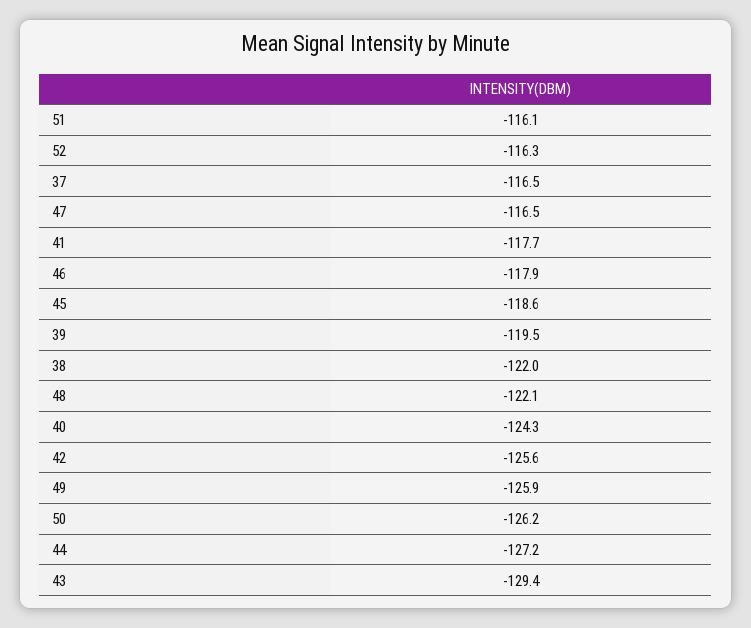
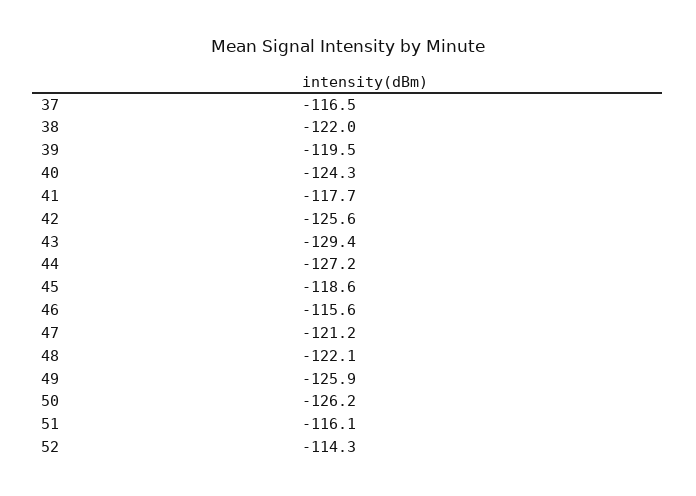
  {
    "51": -116.1,
-   "52": -116.3,
+   "52": -114.3,
    "37": -116.5,
-   "47": -116.5,
+   "47": -121.2,
    "41": -117.7,
-   "46": -117.9,
+   "46": -115.6,
    "45": -118.6,
    "39": -119.5,
    "38": -122,
    "48": -122.1,
    "40": -124.3,
    "42": -125.6,
    "49": -125.9,
    "50": -126.2,
    "44": -127.2,
    "43": -129.4
  }

